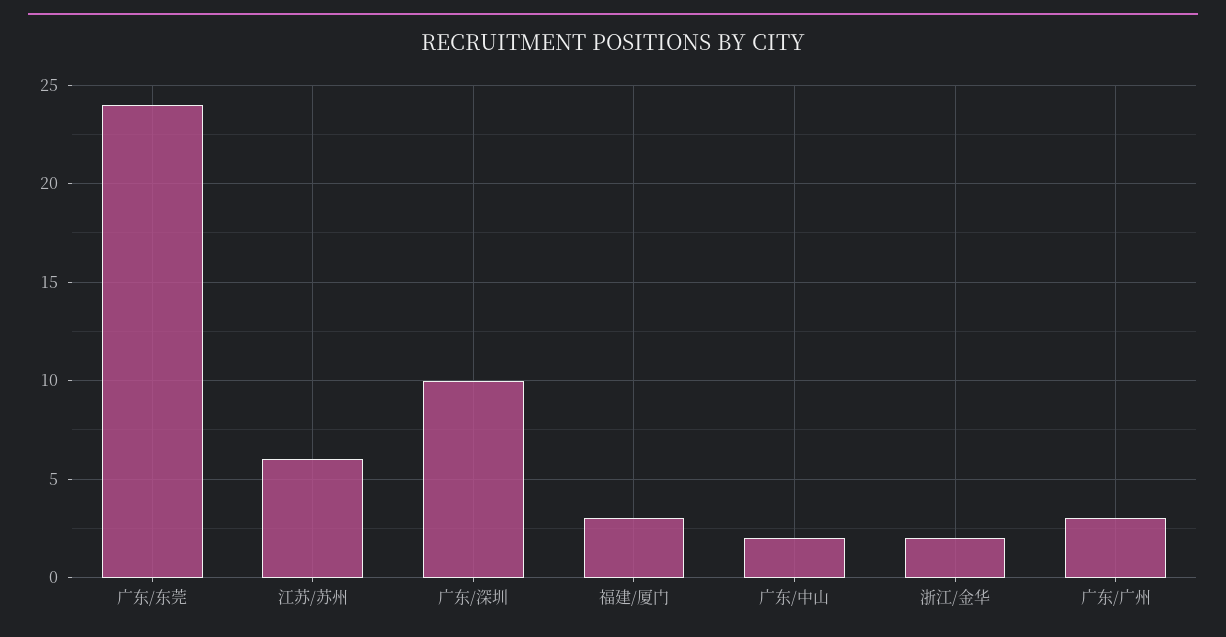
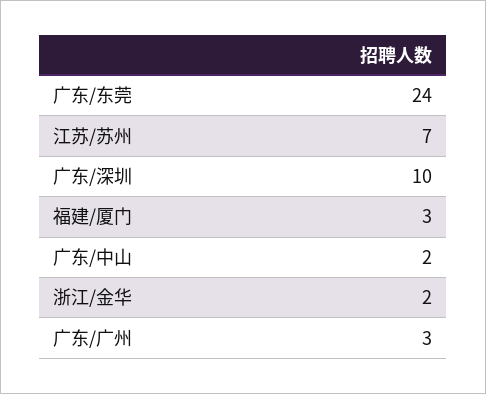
  {
    "广东/东莞": 24,
-   "江苏/苏州": 6,
+   "江苏/苏州": 7,
    "广东/深圳": 10,
    "福建/厦门": 3,
    "广东/中山": 2,
    "浙江/金华": 2,
    "广东/广州": 3
  }

